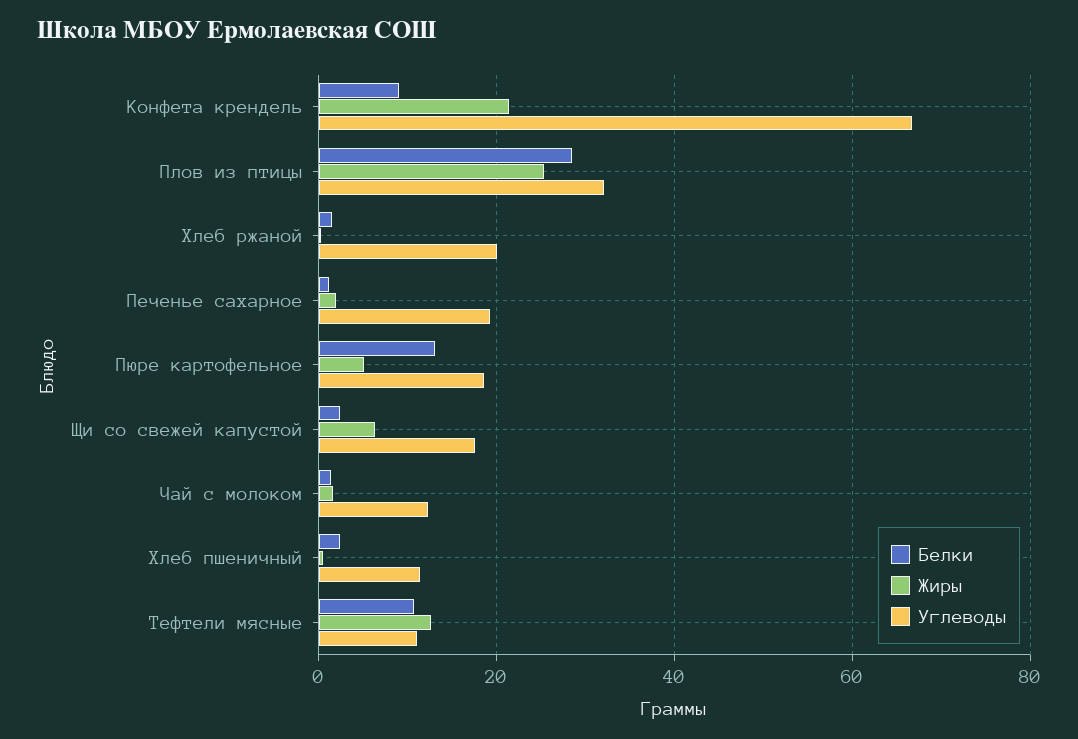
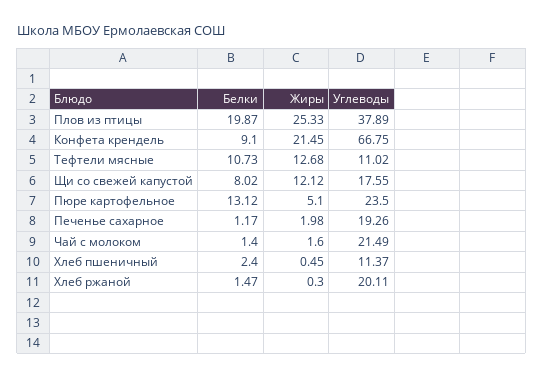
  {
    "Белки": {
      "Конфета крендель": 9.1,
-     "Плов из птицы": 28,
+     "Плов из птицы": 19.87,
      "Хлеб ржаной": 1.47,
      "Печенье сахарное": 1.17,
      "Пюре картофельное": 13.12,
-     "Щи со свежей капустой": 2,
+     "Щи со свежей капустой": 8.02,
      "Чай с молоком": 1.4,
      "Хлеб пшеничный": 2.4,
      "Тефтели мясные": 10.73
    },
    "Жиры": {
      "Конфета крендель": 21.45,
      "Плов из птицы": 25.33,
      "Хлеб ржаной": 0.3,
      "Печенье сахарное": 1.98,
      "Пюре картофельное": 5.1,
-     "Щи со свежей капустой": 6,
+     "Щи со свежей капустой": 12.12,
      "Чай с молоком": 1.6,
      "Хлеб пшеничный": 0.45,
      "Тефтели мясные": 12.68
    },
    "Углеводы": {
      "Конфета крендель": 66.75,
-     "Плов из птицы": 32,
+     "Плов из птицы": 37.89,
      "Хлеб ржаной": 20.11,
      "Печенье сахарное": 19.26,
-     "Пюре картофельное": 18,
+     "Пюре картофельное": 23.5,
      "Щи со свежей капустой": 17.55,
-     "Чай с молоком": 12,
+     "Чай с молоком": 21.49,
      "Хлеб пшеничный": 11.37,
      "Тефтели мясные": 11.02
    }
  }

